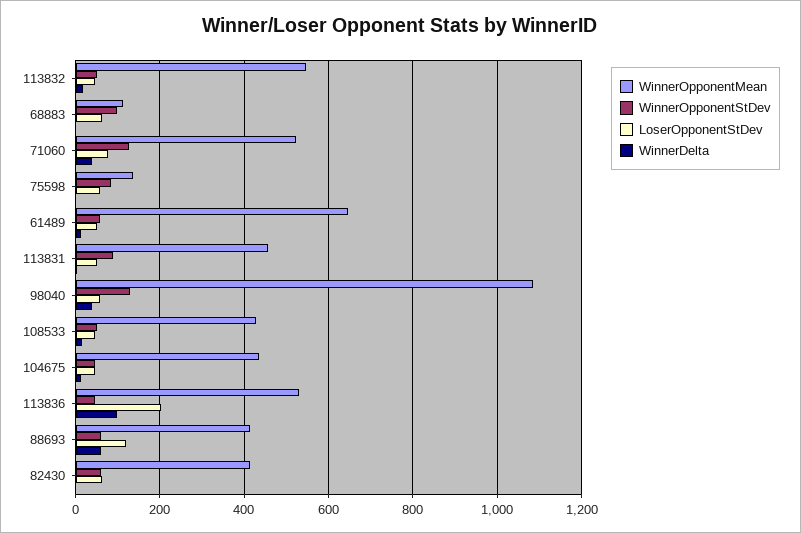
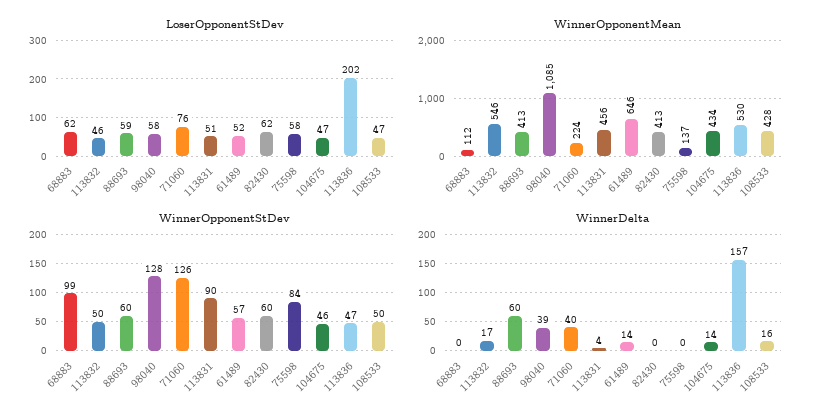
  {
    "WinnerOpponentMean": {
      "113832": 546,
      "68883": 112,
-     "71060": 520,
+     "71060": 224,
      "75598": 137,
      "61489": 646,
      "113831": 456,
      "98040": 1085,
      "108533": 428,
      "104675": 434,
      "113836": 530,
      "88693": 413,
      "82430": 413
    },
    "WinnerOpponentStDev": {
      "113832": 50,
      "68883": 99,
      "71060": 126,
      "75598": 84,
      "61489": 57,
      "113831": 90,
      "98040": 128,
      "108533": 50,
      "104675": 46,
      "113836": 47,
      "88693": 60,
      "82430": 60
    },
    "LoserOpponentStDev": {
      "113832": 46,
      "68883": 62,
      "71060": 76,
      "75598": 58,
      "61489": 52,
      "113831": 51,
      "98040": 58,
      "108533": 47,
      "104675": 47,
      "113836": 202,
-     "88693": 120,
+     "88693": 59,
      "82430": 62
    },
    "WinnerDelta": {
      "113832": 17,
      "68883": 0,
      "71060": 40,
      "75598": 0,
      "61489": 14,
      "113831": 4,
      "98040": 39,
      "108533": 16,
      "104675": 14,
-     "113836": 100,
+     "113836": 157,
      "88693": 60,
      "82430": 0
    }
  }

